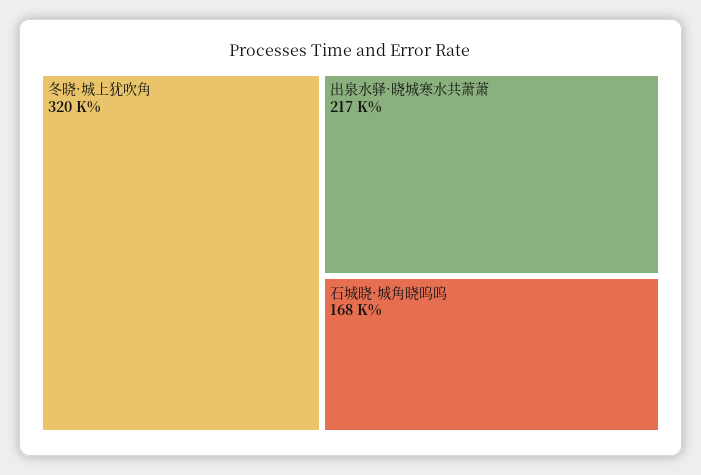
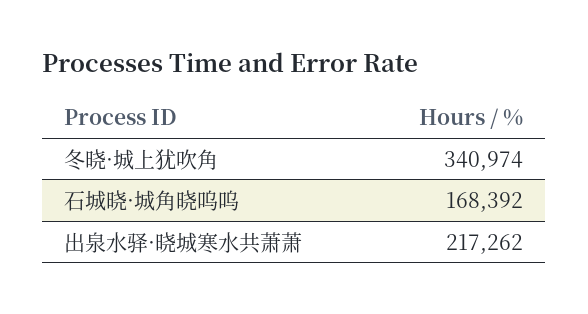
  {
-   "冬晓·城上犹吹角": 320000,
+   "冬晓·城上犹吹角": 340974,
    "出泉水驿·晓城寒水共萧萧": 217262,
    "石城晓·城角晓呜呜": 168392
  }

